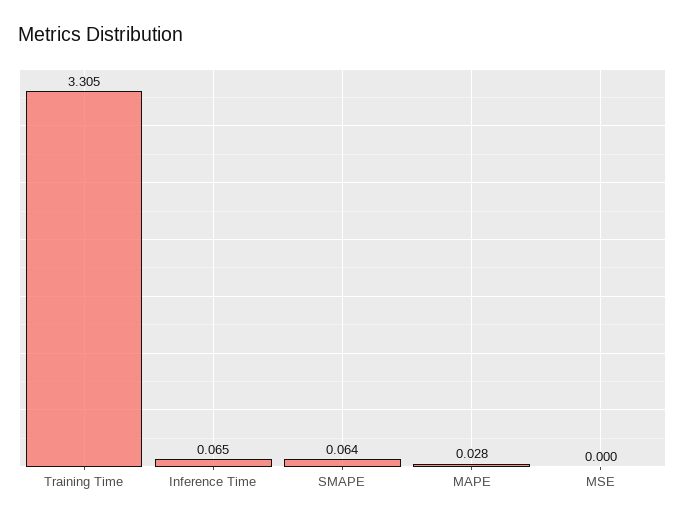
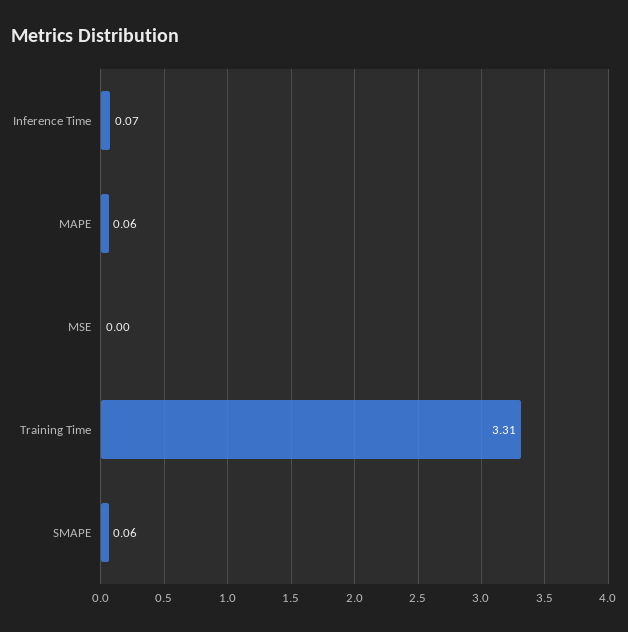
  {
    "Training Time": 3.305,
    "Inference Time": 0.065,
    "SMAPE": 0.064,
-   "MAPE": 0.028,
+   "MAPE": 0.06,
    "MSE": 0
  }

